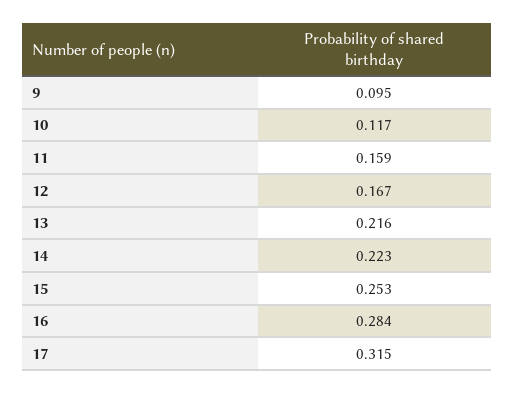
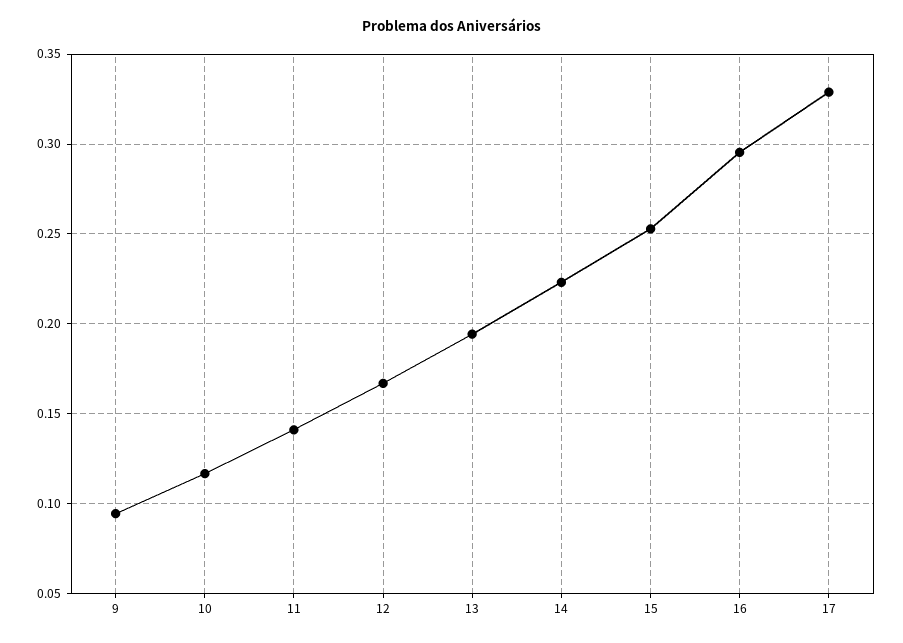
  {
    "9": 0.095,
    "10": 0.117,
-   "11": 0.159,
+   "11": 0.14,
    "12": 0.167,
-   "13": 0.216,
+   "13": 0.195,
    "14": 0.223,
    "15": 0.253,
-   "16": 0.284,
+   "16": 0.295,
-   "17": 0.315
+   "17": 0.33
  }

